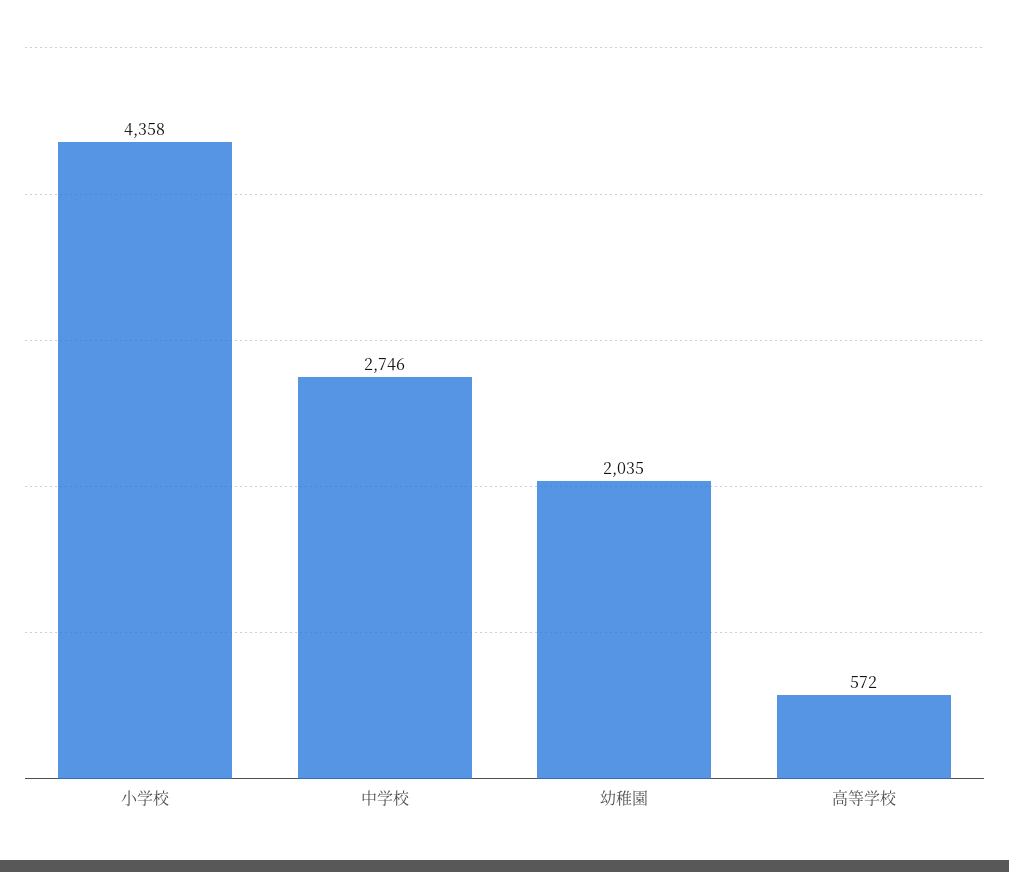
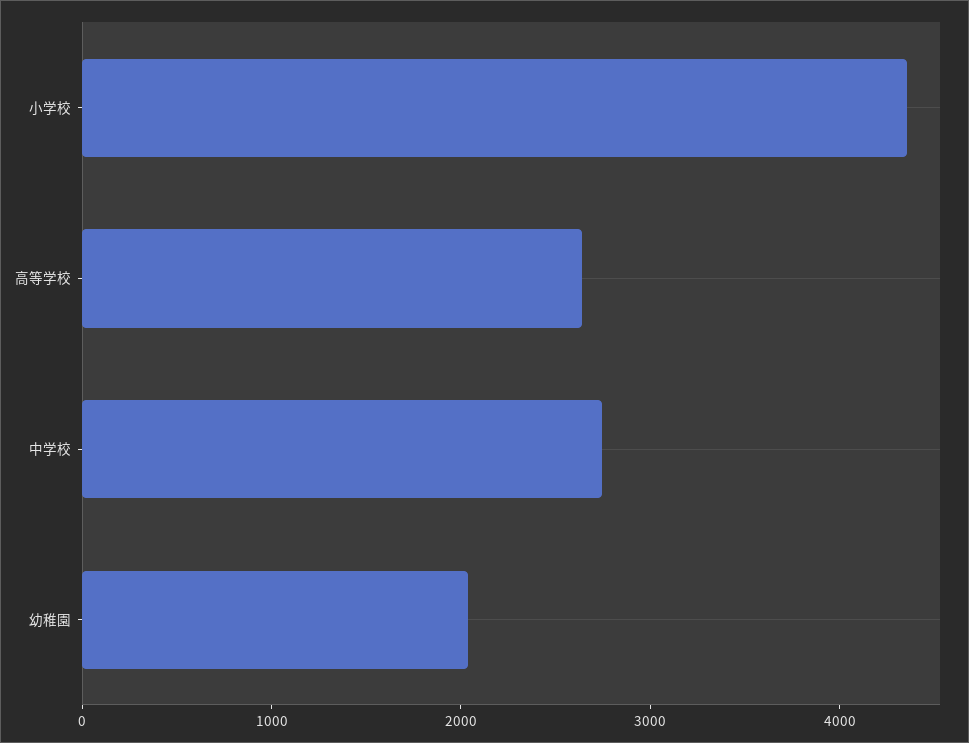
  {
    "小学校": 4358,
    "中学校": 2746,
    "幼稚園": 2035,
-   "高等学校": 572
+   "高等学校": 2600
  }

